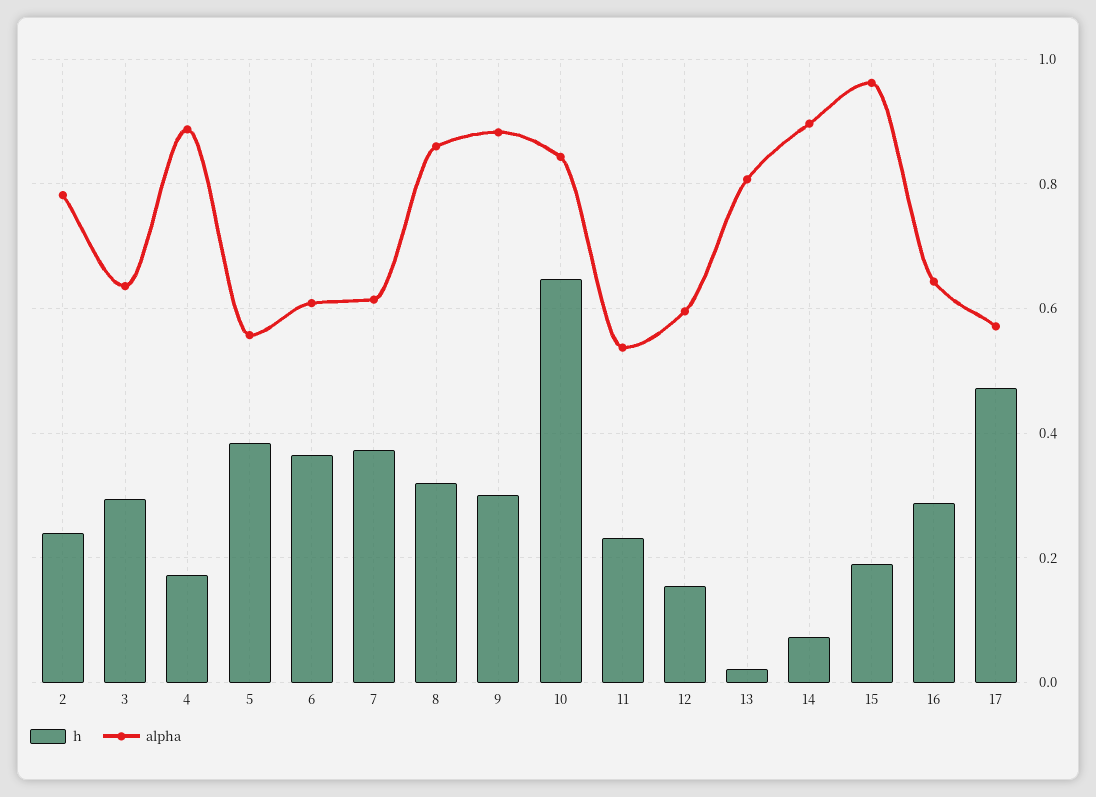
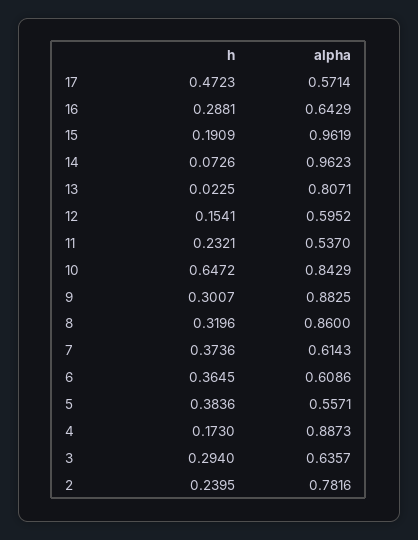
  {
    "h": {
      "2": 0.2395,
      "3": 0.294,
      "4": 0.173,
      "5": 0.3836,
      "6": 0.3645,
      "7": 0.3736,
      "8": 0.3196,
      "9": 0.3007,
      "10": 0.6472,
      "11": 0.2321,
      "12": 0.1541,
      "13": 0.0225,
      "14": 0.0726,
      "15": 0.1909,
      "16": 0.2881,
      "17": 0.4723
    },
    "alpha": {
      "2": 0.7816,
      "3": 0.6357,
      "4": 0.8873,
      "5": 0.5571,
      "6": 0.6086,
      "7": 0.6143,
      "8": 0.86,
      "9": 0.8825,
      "10": 0.8429,
      "11": 0.537,
      "12": 0.5952,
      "13": 0.8071,
-     "14": 0.9,
+     "14": 0.9623,
      "15": 0.9619,
      "16": 0.6429,
      "17": 0.5714
    }
  }

